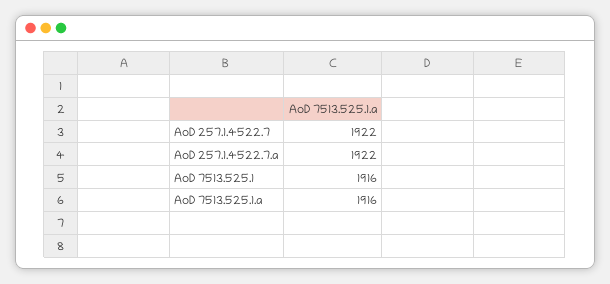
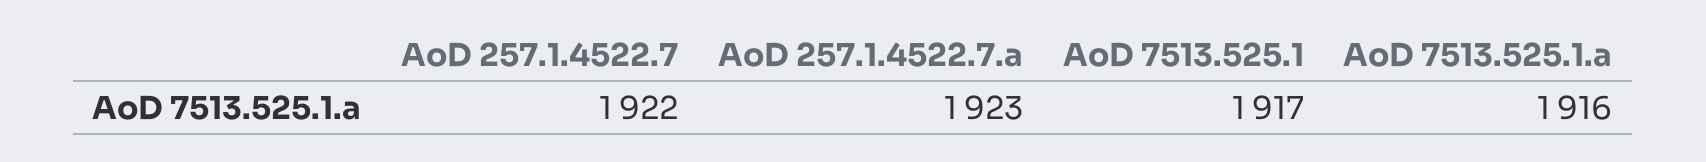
  {
    "AoD 257.1.4522.7": 1922,
-   "AoD 257.1.4522.7.a": 1922,
+   "AoD 257.1.4522.7.a": 1923,
-   "AoD 7513.525.1": 1916,
+   "AoD 7513.525.1": 1917,
    "AoD 7513.525.1.a": 1916
  }

